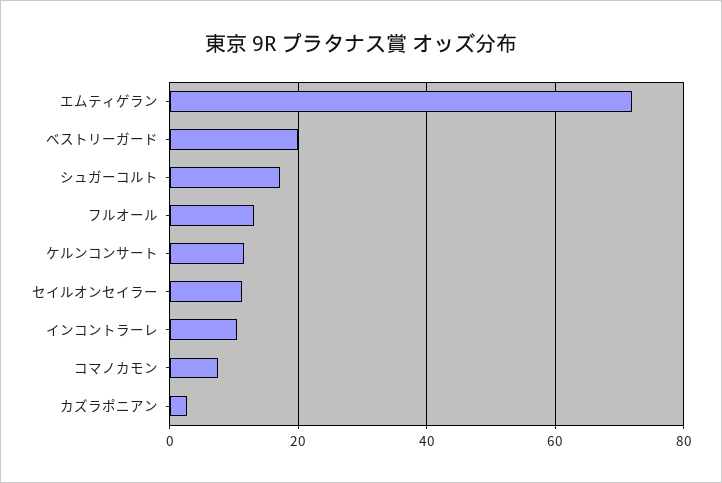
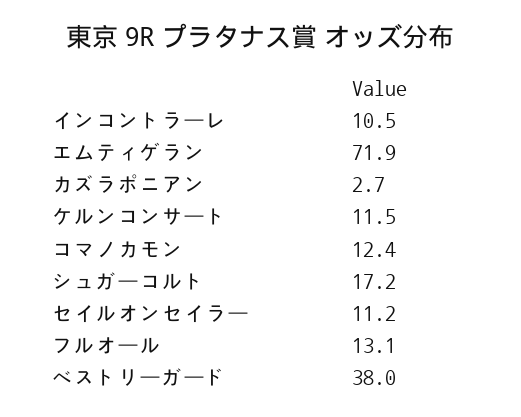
  {
    "エムティゲラン": 71.9,
-   "ベストリーガード": 20,
+   "ベストリーガード": 38,
    "シュガーコルト": 17.2,
    "フルオール": 13.1,
    "ケルンコンサート": 11.5,
    "セイルオンセイラー": 11.2,
    "インコントラーレ": 10.5,
-   "コマノカモン": 8,
+   "コマノカモン": 12.4,
    "カズラポニアン": 2.7
  }

